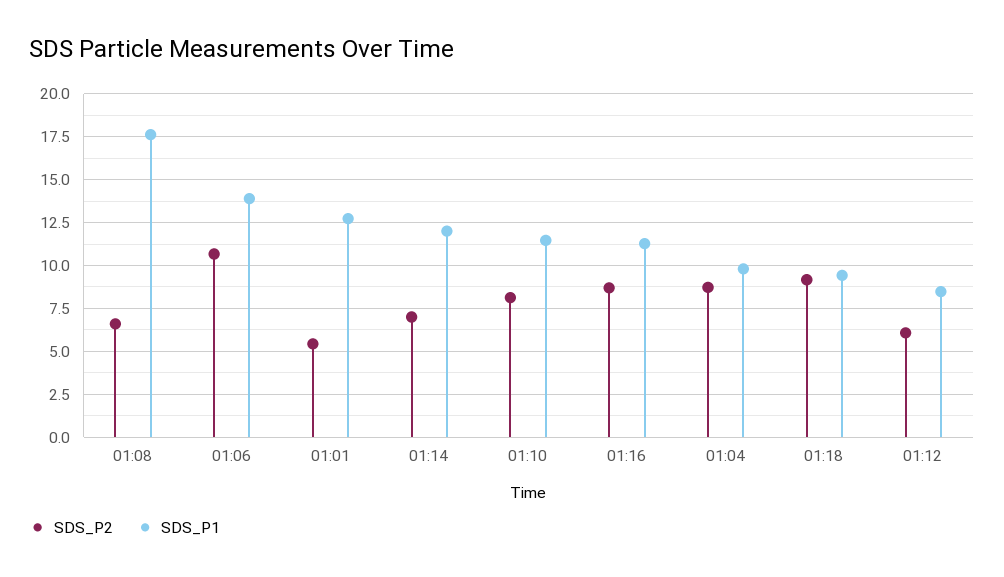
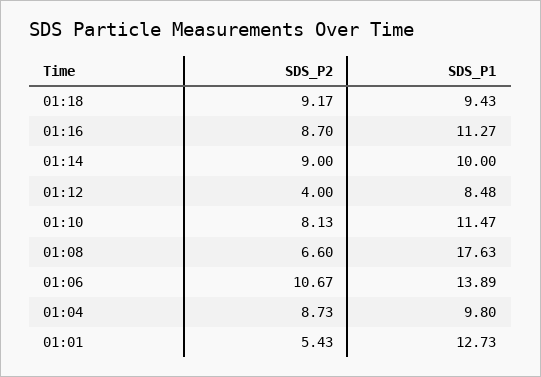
  {
    "SDS_P2": {
      "01:08": 6.6,
      "01:06": 10.67,
      "01:01": 5.43,
-     "01:14": 7,
+     "01:14": 9,
      "01:10": 8.13,
      "01:16": 8.7,
      "01:04": 8.73,
      "01:18": 9.17,
-     "01:12": 6
+     "01:12": 4
    },
    "SDS_P1": {
      "01:08": 17.63,
      "01:06": 13.89,
      "01:01": 12.73,
-     "01:14": 12,
+     "01:14": 10,
      "01:10": 11.47,
      "01:16": 11.27,
      "01:04": 9.8,
      "01:18": 9.43,
      "01:12": 8.48
    }
  }

